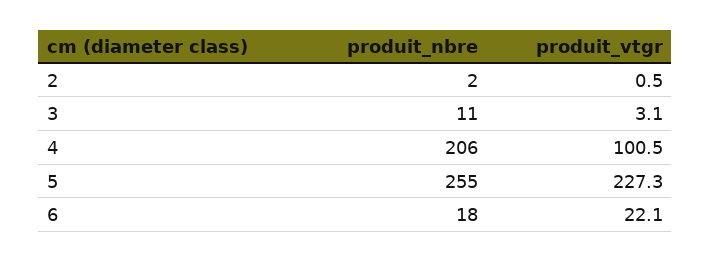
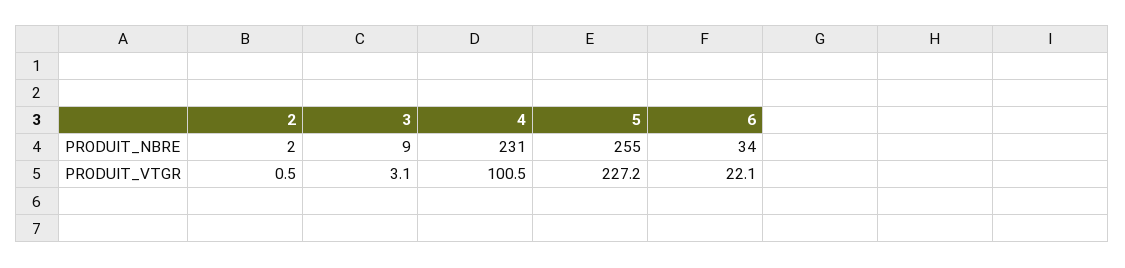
  {
    "produit_nbre": {
      "2": 2,
-     "3": 11,
+     "3": 9,
-     "4": 206,
+     "4": 231,
      "5": 255,
-     "6": 18
+     "6": 34
    },
    "produit_vtgr": {
      "2": 0.5,
      "3": 3.1,
      "4": 100.5,
-     "5": 227.3,
+     "5": 227.2,
      "6": 22.1
    }
  }

